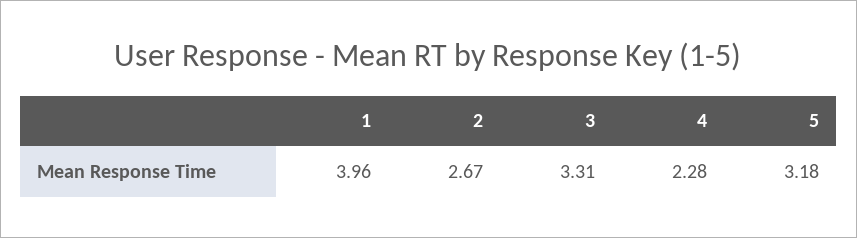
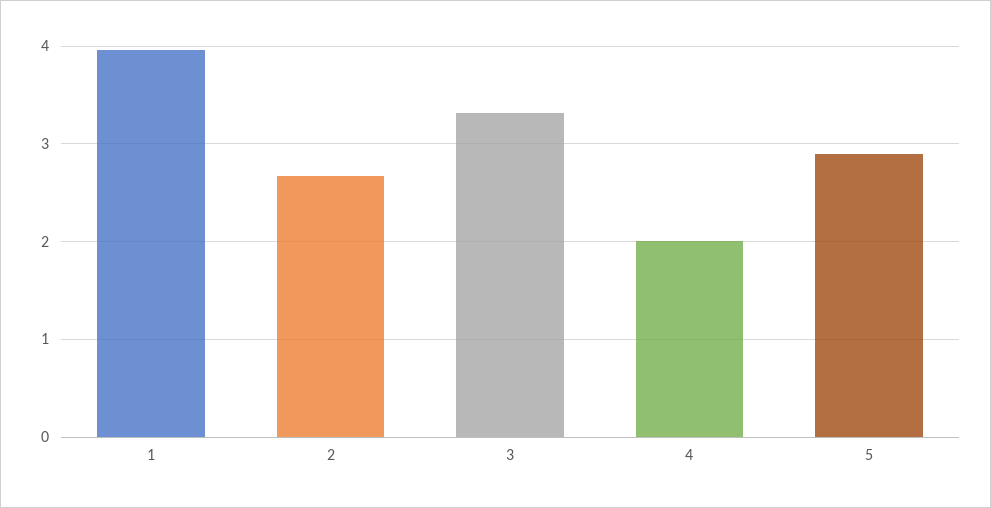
  {
    "1": 3.96,
    "2": 2.67,
    "3": 3.31,
-   "4": 2.28,
+   "4": 2,
-   "5": 3.18
+   "5": 2.9
  }

